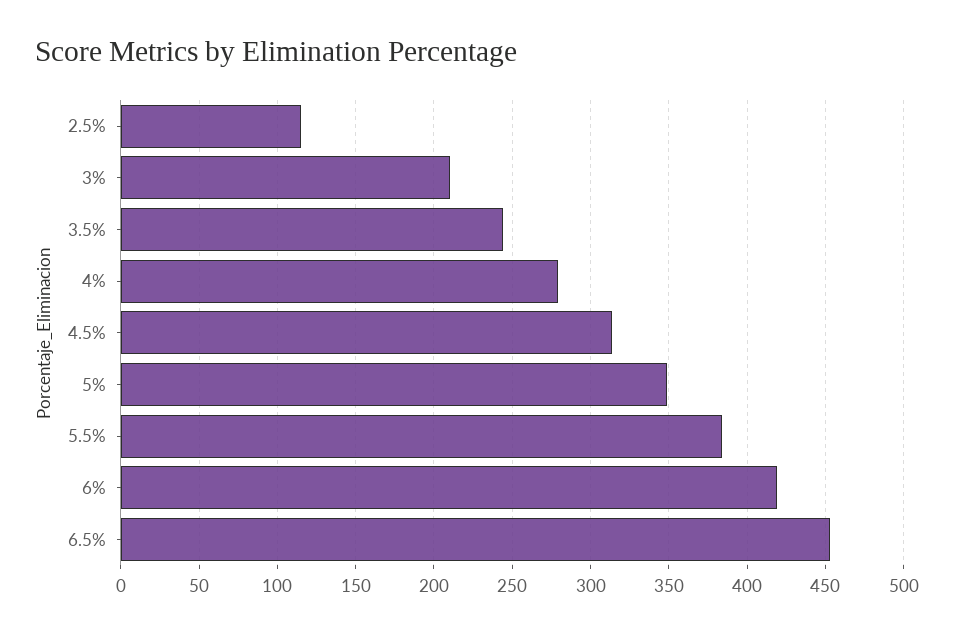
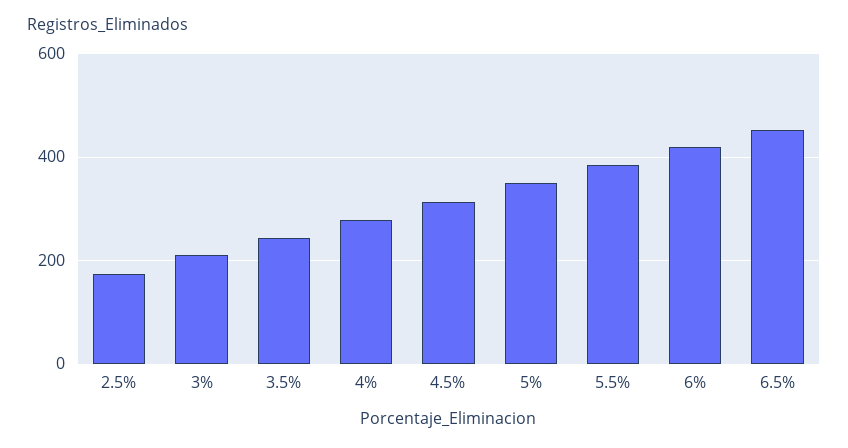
  {
-   "2.5%": 115,
+   "2.5%": 180,
    "3%": 210,
    "3.5%": 245,
    "4%": 280,
    "4.5%": 315,
    "5%": 350,
    "5.5%": 385,
    "6%": 420,
    "6.5%": 455
  }

